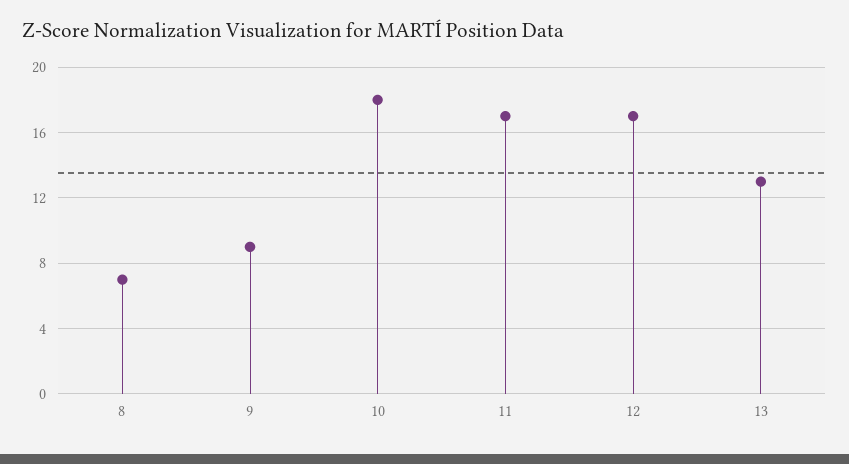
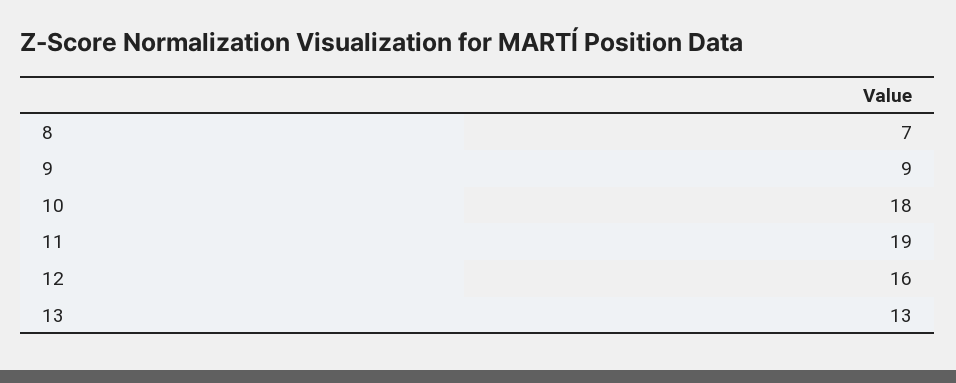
  {
    "8": 7,
    "9": 9,
    "10": 18,
-   "11": 17,
+   "11": 19,
-   "12": 17,
+   "12": 16,
    "13": 13
  }

